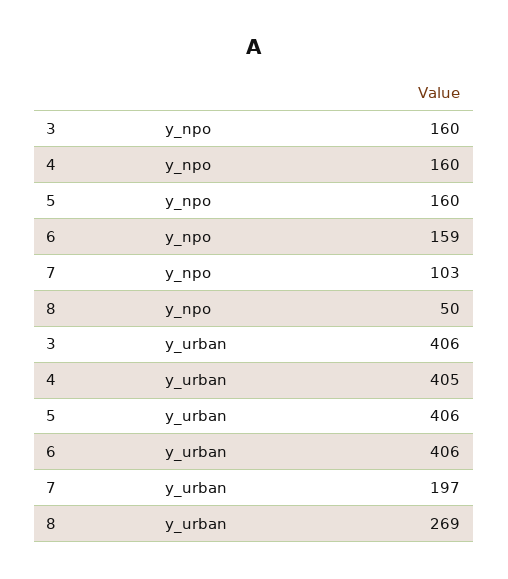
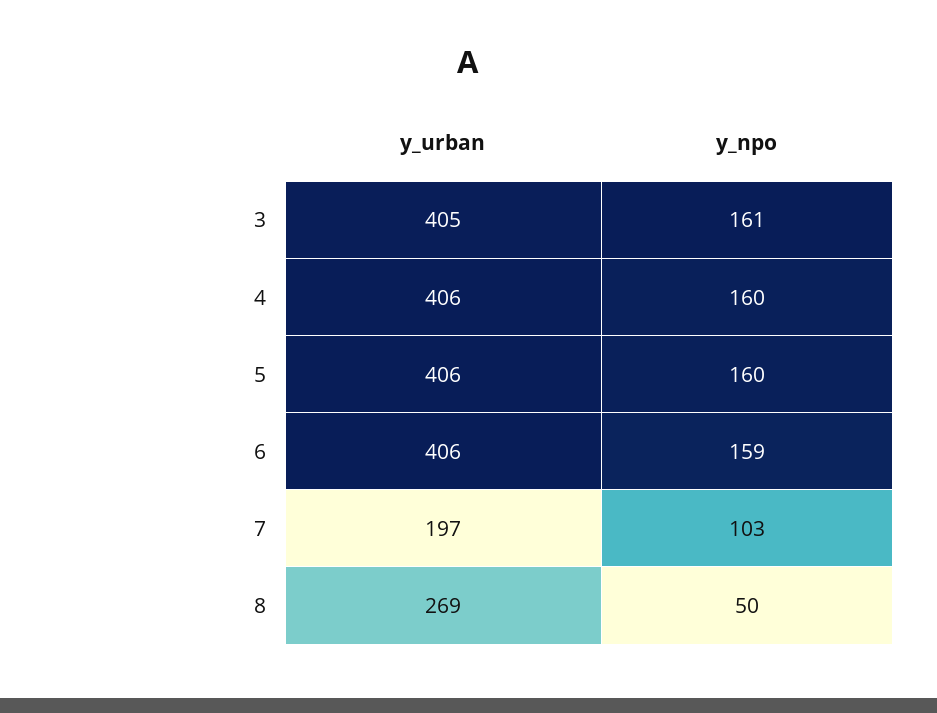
  {
    "3": {
-     "y_npo": 160,
+     "y_npo": 161,
-     "y_urban": 406
+     "y_urban": 405
    },
    "4": {
      "y_npo": 160,
-     "y_urban": 405
+     "y_urban": 406
    },
    "5": {
      "y_npo": 160,
      "y_urban": 406
    },
    "6": {
      "y_npo": 159,
      "y_urban": 406
    },
    "7": {
      "y_npo": 103,
      "y_urban": 197
    },
    "8": {
      "y_npo": 50,
      "y_urban": 269
    }
  }

